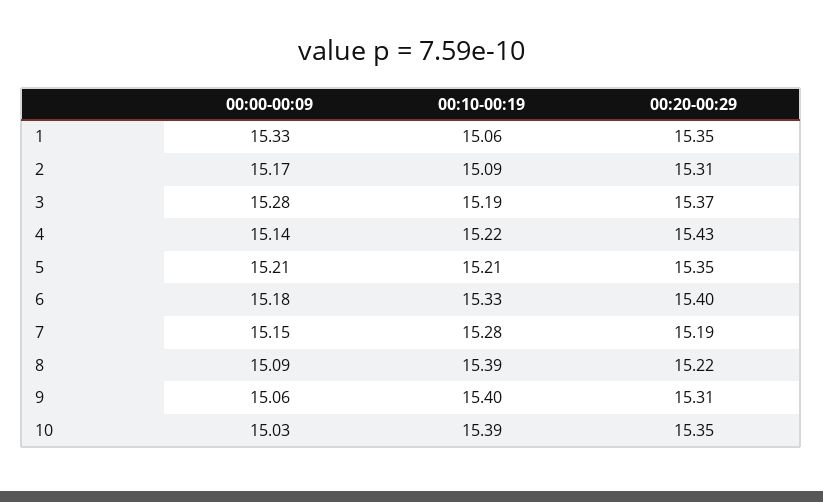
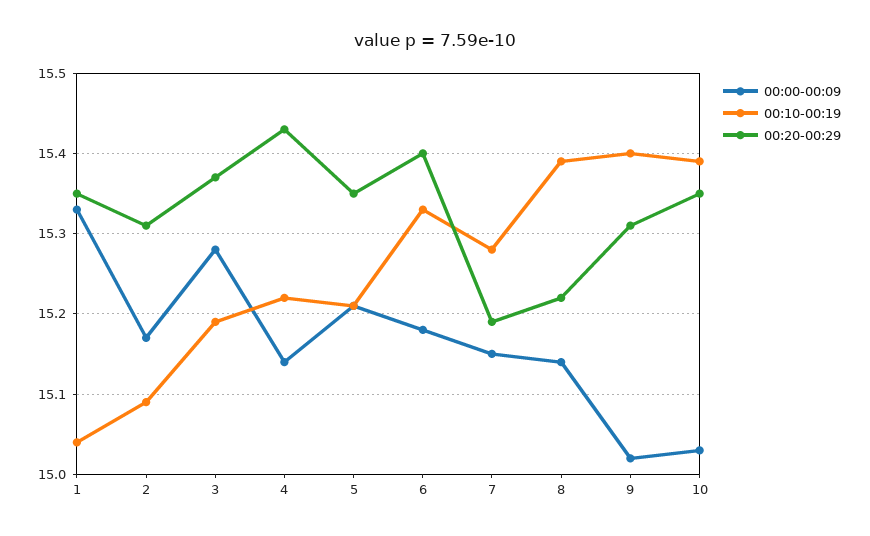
  {
    "00:00-00:09": {
      "1": 15.33,
      "2": 15.17,
      "3": 15.28,
      "4": 15.14,
      "5": 15.21,
      "6": 15.18,
      "7": 15.15,
-     "8": 15.09,
+     "8": 15.14,
-     "9": 15.06,
+     "9": 15.02,
      "10": 15.03
    },
    "00:10-00:19": {
-     "1": 15.06,
+     "1": 15.04,
      "2": 15.09,
      "3": 15.19,
      "4": 15.22,
      "5": 15.21,
      "6": 15.33,
      "7": 15.28,
      "8": 15.39,
      "9": 15.4,
      "10": 15.39
    },
    "00:20-00:29": {
      "1": 15.35,
      "2": 15.31,
      "3": 15.37,
      "4": 15.43,
      "5": 15.35,
      "6": 15.4,
      "7": 15.19,
      "8": 15.22,
      "9": 15.31,
      "10": 15.35
    }
  }

